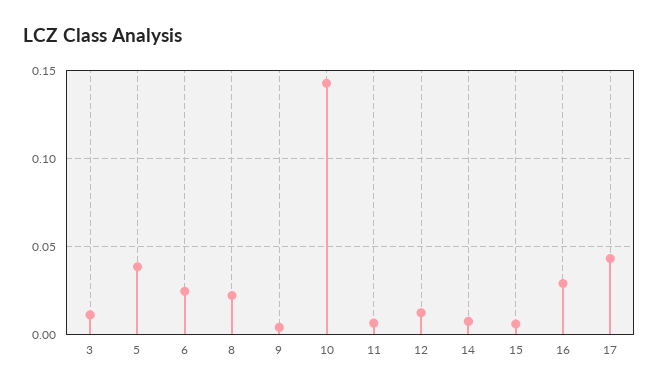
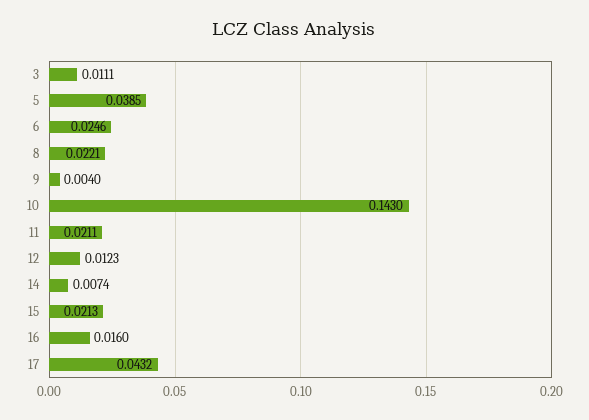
  {
    "3": 0.0111,
    "5": 0.0385,
    "6": 0.0246,
    "8": 0.0221,
    "9": 0.004,
    "10": 0.143,
-   "11": 0.005,
+   "11": 0.0211,
    "12": 0.0123,
    "14": 0.0074,
-   "15": 0.005,
+   "15": 0.0213,
-   "16": 0.03,
+   "16": 0.016,
    "17": 0.0432
  }

